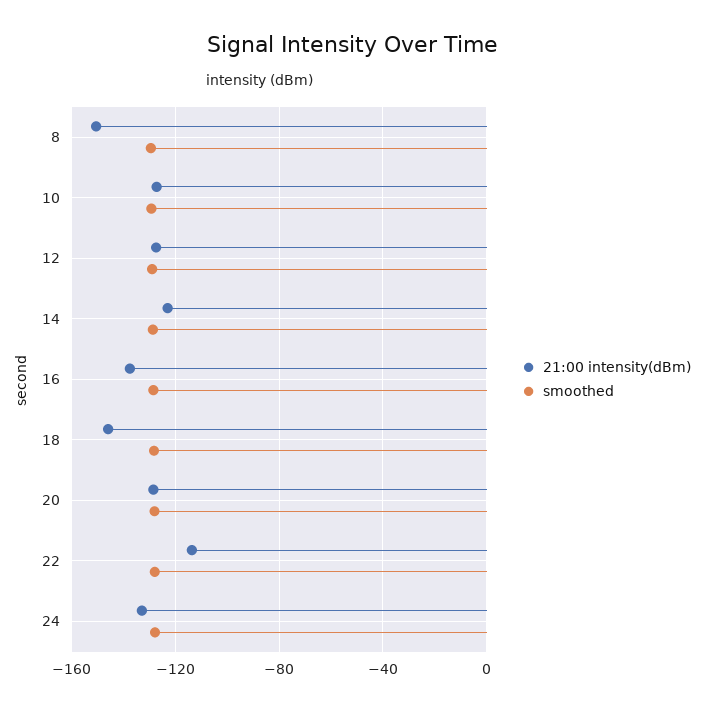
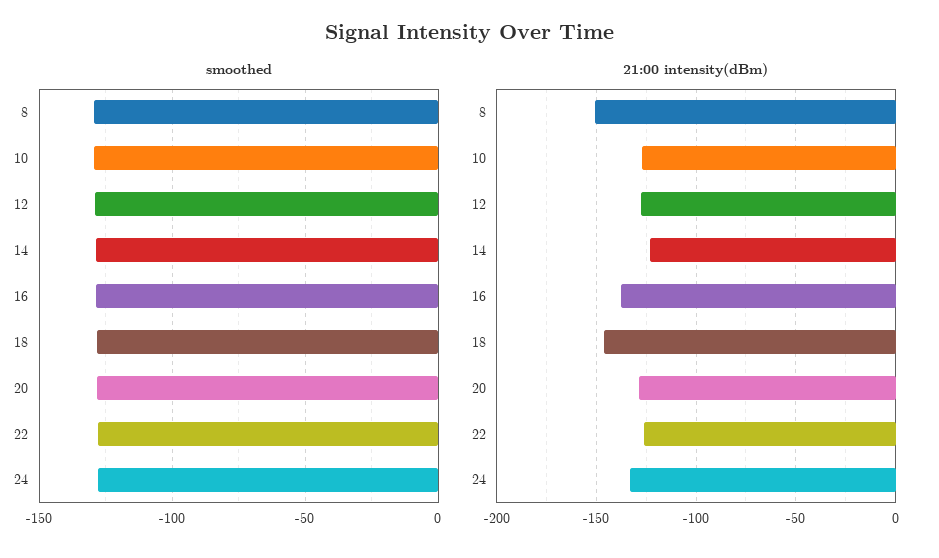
  {
    "21:00 intensity(dBm)": {
      "8": -150,
      "10": -125,
      "12": -130,
      "14": -125,
      "16": -140,
      "18": -145,
      "20": -130,
-     "22": -115,
+     "22": -125,
      "24": -135
    },
    "smoothed": {
      "8": -130,
      "10": -130,
      "12": -130,
      "14": -130,
      "16": -130,
      "18": -130,
      "20": -130,
      "22": -130,
      "24": -130
    }
  }

